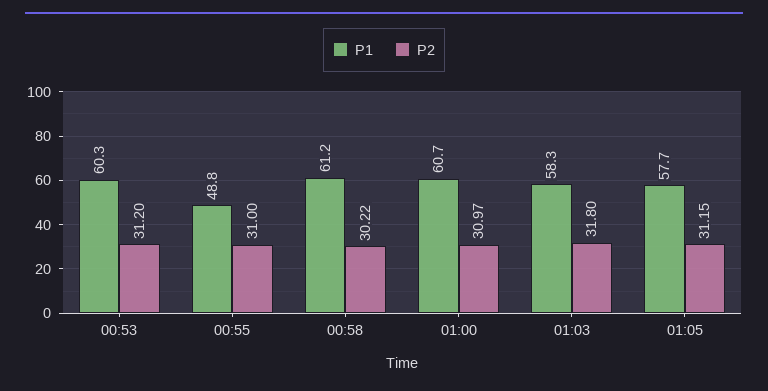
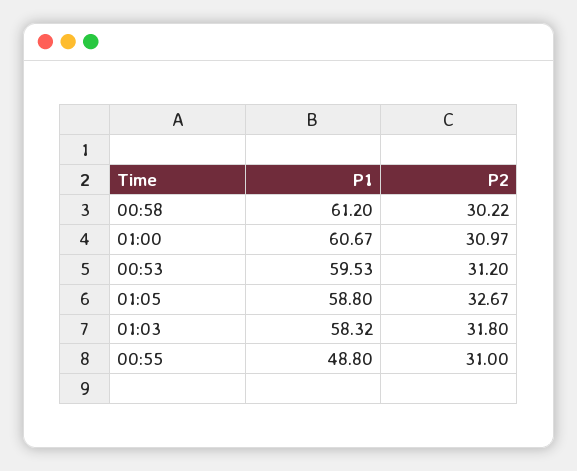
  {
    "P1": {
-     "00:53": 60.3,
+     "00:53": 59.53,
      "00:55": 48.8,
      "00:58": 61.2,
      "01:00": 60.67,
      "01:03": 58.32,
-     "01:05": 57.7
+     "01:05": 58.8
    },
    "P2": {
      "00:53": 31.2,
      "00:55": 31,
      "00:58": 30.22,
      "01:00": 30.97,
      "01:03": 31.8,
-     "01:05": 31.15
+     "01:05": 32.67
    }
  }

